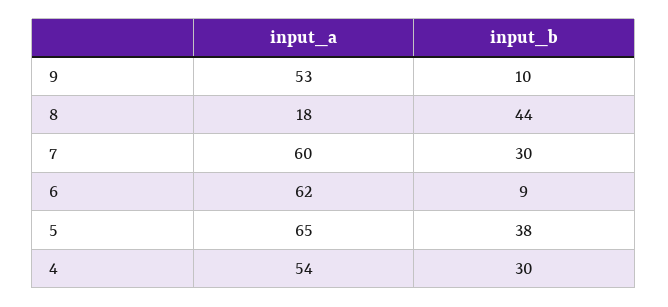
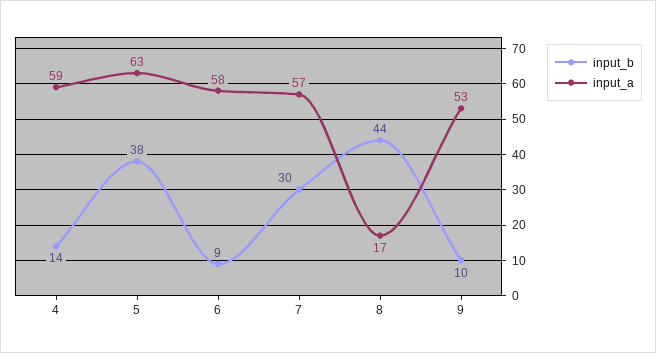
  {
    "input_a": {
      "9": 53,
-     "8": 18,
+     "8": 17,
-     "7": 60,
+     "7": 57,
-     "6": 62,
+     "6": 58,
-     "5": 65,
+     "5": 63,
-     "4": 54
+     "4": 59
    },
    "input_b": {
      "9": 10,
      "8": 44,
      "7": 30,
      "6": 9,
      "5": 38,
-     "4": 30
+     "4": 14
    }
  }

